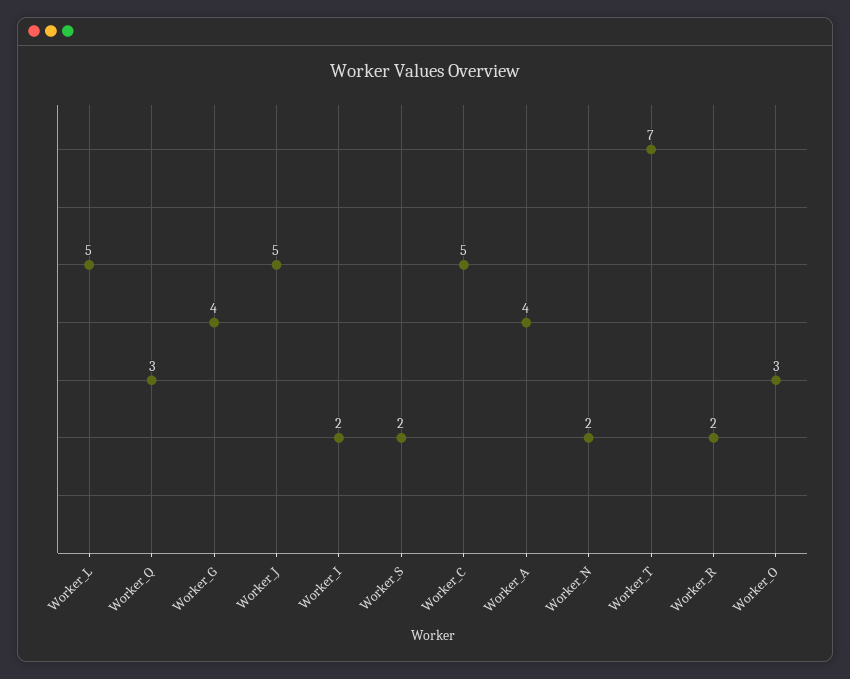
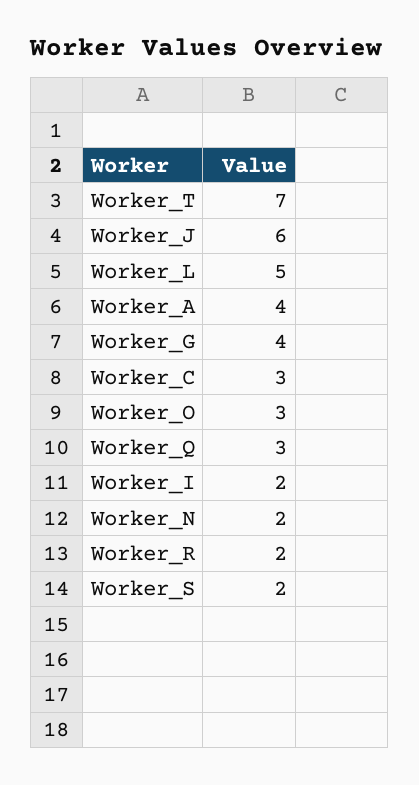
  {
    "Worker_L": 5,
    "Worker_Q": 3,
    "Worker_G": 4,
-   "Worker_J": 5,
+   "Worker_J": 6,
    "Worker_I": 2,
    "Worker_S": 2,
-   "Worker_C": 5,
+   "Worker_C": 3,
    "Worker_A": 4,
    "Worker_N": 2,
    "Worker_T": 7,
    "Worker_R": 2,
    "Worker_O": 3
  }

